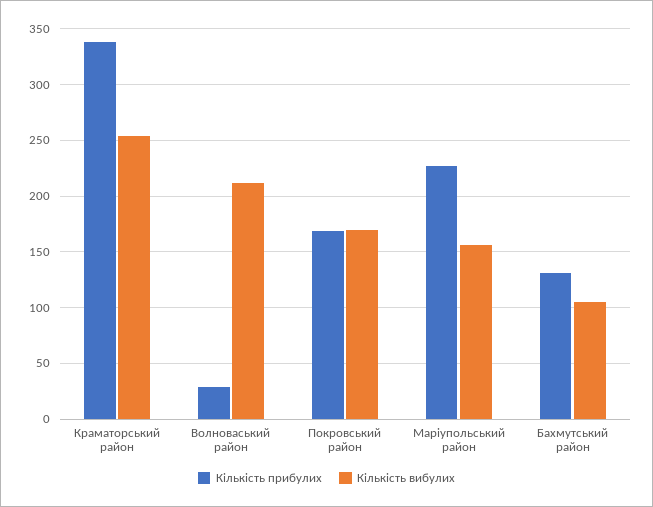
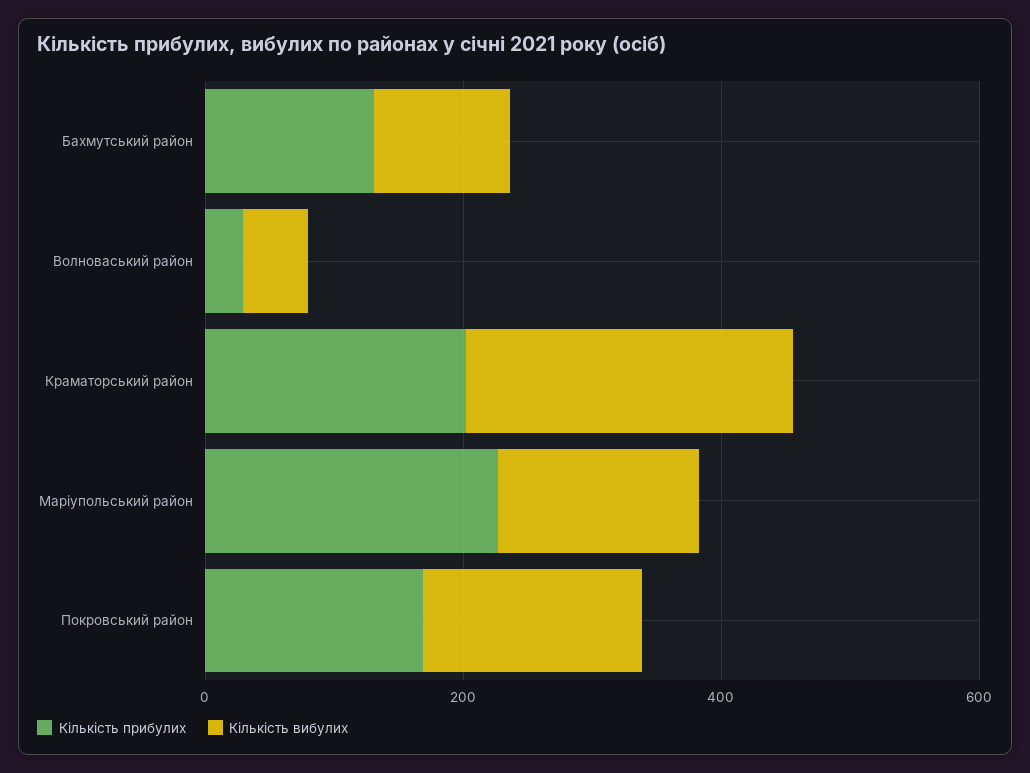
  {
    "Кількість прибулих": {
-     "Краматорський район": 340,
+     "Краматорський район": 200,
      "Волноваський район": 30,
      "Покровський район": 170,
      "Маріупольський район": 230,
      "Бахмутський район": 130
    },
    "Кількість вибулих": {
      "Краматорський район": 250,
-     "Волноваський район": 210,
+     "Волноваський район": 50,
      "Покровський район": 170,
      "Маріупольський район": 160,
      "Бахмутський район": 110
    }
  }

